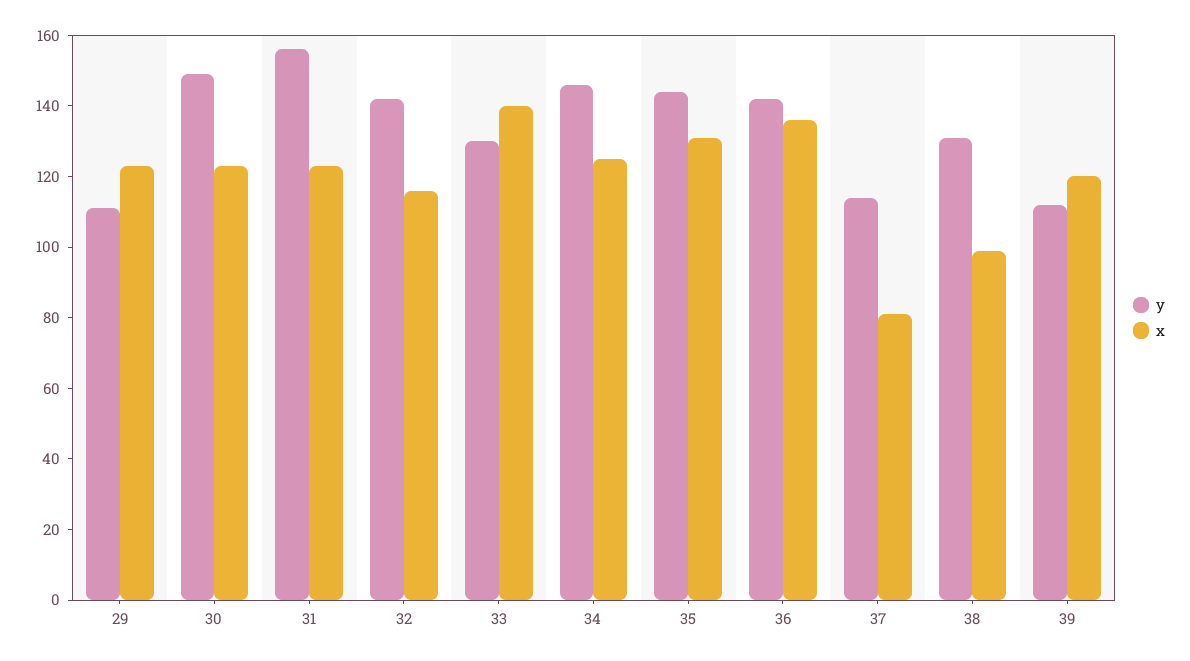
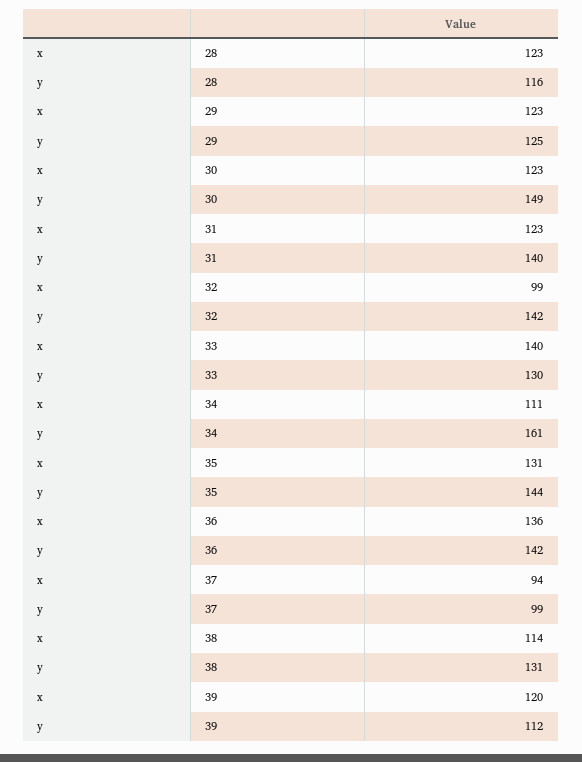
  {
    "y": {
-     "29": 110,
+     "29": 125,
      "30": 149,
-     "31": 155,
+     "31": 140,
      "32": 142,
      "33": 130,
-     "34": 145,
+     "34": 161,
      "35": 144,
      "36": 142,
-     "37": 115,
+     "37": 99,
      "38": 131,
-     "39": 112
+     "39": 112,
+     "28": 116
    },
    "x": {
      "29": 123,
      "30": 123,
      "31": 123,
-     "32": 115,
+     "32": 99,
      "33": 140,
-     "34": 125,
+     "34": 111,
      "35": 131,
      "36": 136,
-     "37": 80,
+     "37": 94,
-     "38": 100,
+     "38": 114,
-     "39": 120
+     "39": 120,
+     "28": 123
    }
  }

